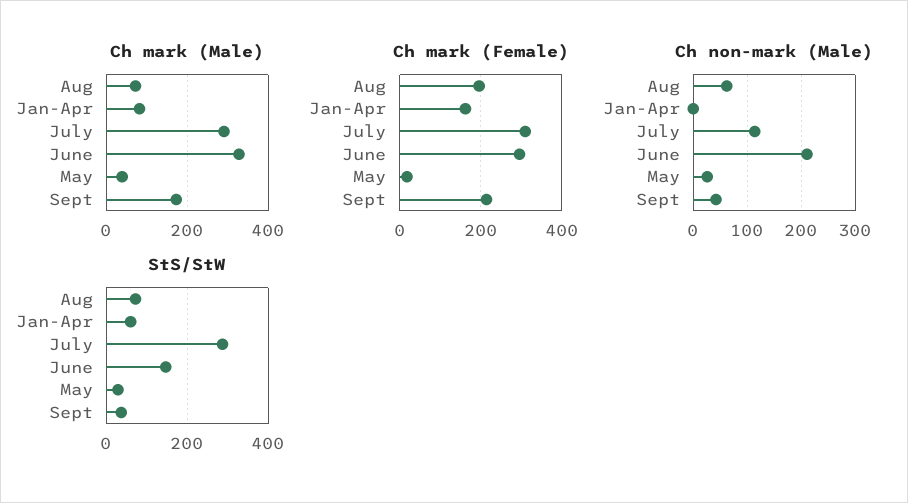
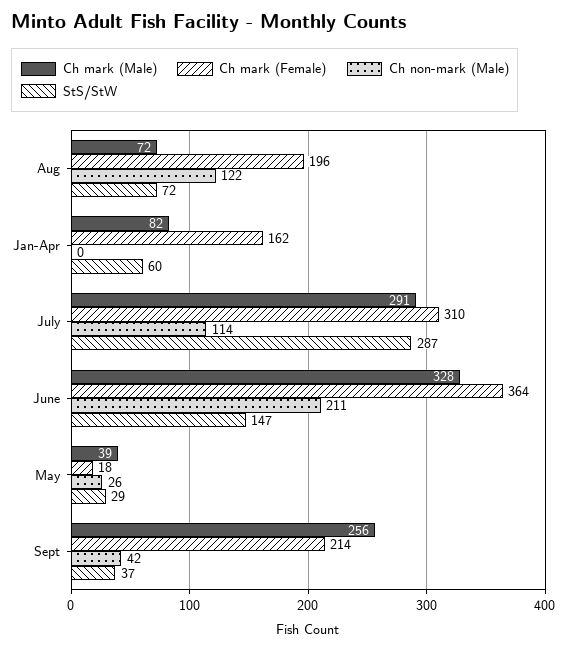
  {
    "Ch mark (Male)": {
      "Aug": 72,
      "Jan-Apr": 82,
      "July": 291,
      "June": 328,
      "May": 39,
-     "Sept": 180
+     "Sept": 256
    },
    "Ch mark (Female)": {
      "Aug": 196,
      "Jan-Apr": 162,
      "July": 310,
-     "June": 300,
+     "June": 364,
      "May": 18,
      "Sept": 214
    },
    "Ch non-mark (Male)": {
-     "Aug": 60,
+     "Aug": 122,
      "Jan-Apr": 0,
      "July": 114,
      "June": 211,
      "May": 26,
      "Sept": 42
    },
    "StS/StW": {
      "Aug": 72,
      "Jan-Apr": 60,
      "July": 287,
      "June": 147,
      "May": 29,
      "Sept": 37
    }
  }

